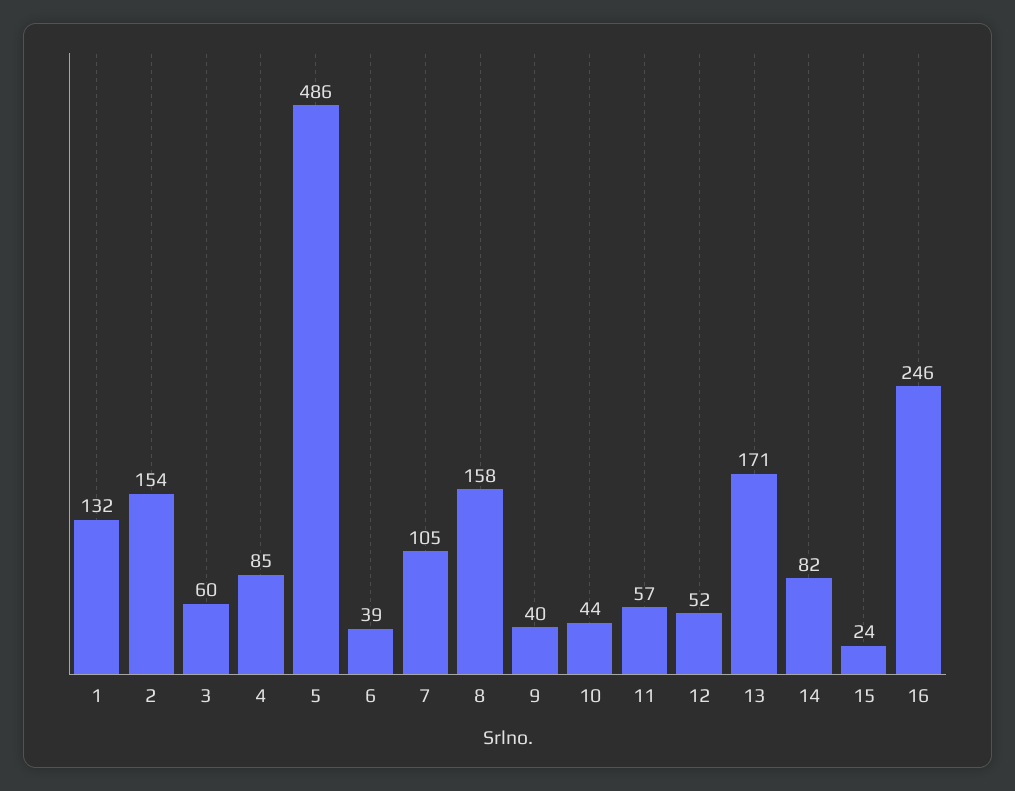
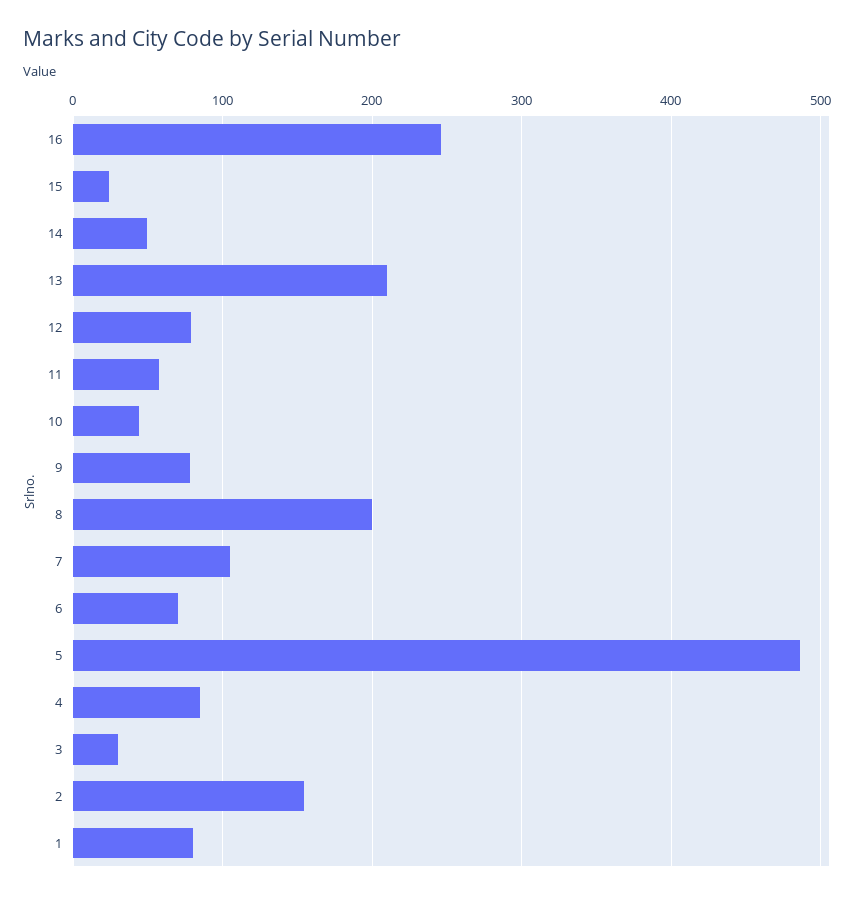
  {
-   "1": 132,
+   "1": 80,
    "2": 154,
-   "3": 60,
+   "3": 30,
    "4": 85,
    "5": 486,
-   "6": 39,
+   "6": 70,
    "7": 105,
-   "8": 158,
+   "8": 200,
-   "9": 40,
+   "9": 80,
    "10": 44,
    "11": 57,
-   "12": 52,
+   "12": 80,
-   "13": 171,
+   "13": 210,
-   "14": 82,
+   "14": 50,
    "15": 24,
    "16": 246
  }

